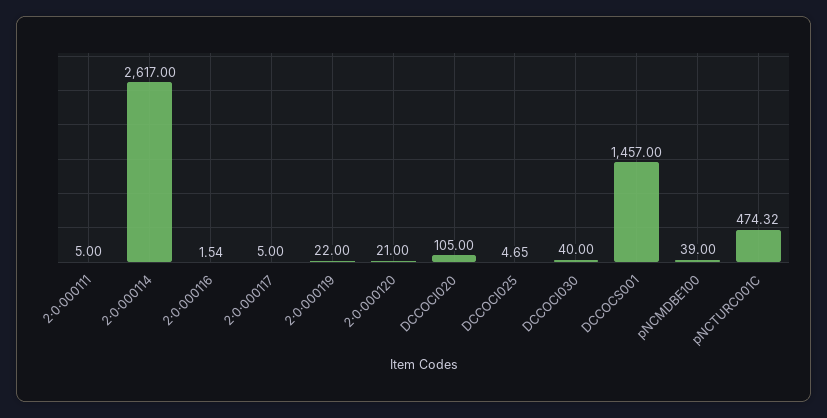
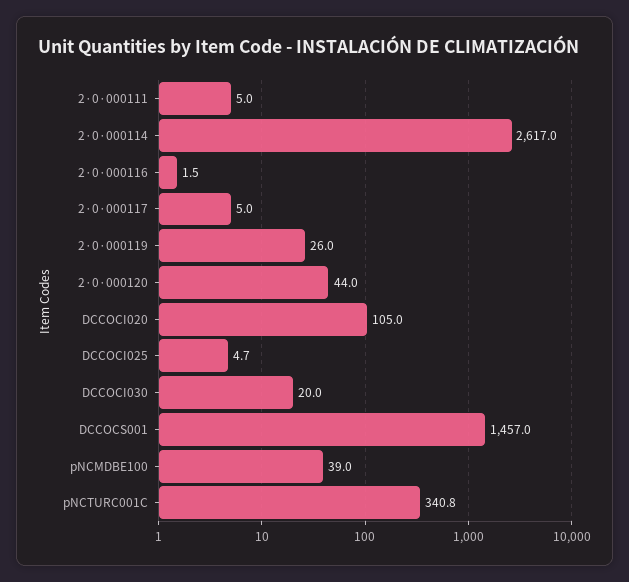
  {
    "2·0·000111": 5,
    "2·0·000114": 2617,
    "2·0·000116": 1.54,
    "2·0·000117": 5,
-   "2·0·000119": 22,
+   "2·0·000119": 26,
-   "2·0·000120": 21,
+   "2·0·000120": 44,
    "DCCOCI020": 105,
    "DCCOCI025": 4.65,
-   "DCCOCI030": 40,
+   "DCCOCI030": 20,
    "DCCOCS001": 1457,
    "pNCMDBE100": 39,
-   "pNCTURC001C": 474.32
+   "pNCTURC001C": 340.8
  }

